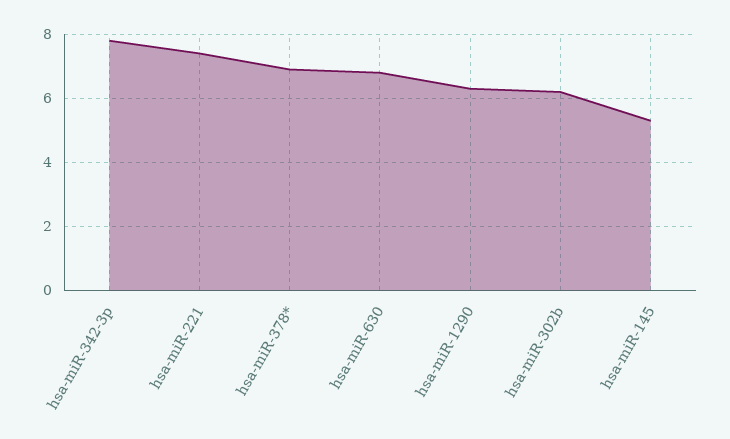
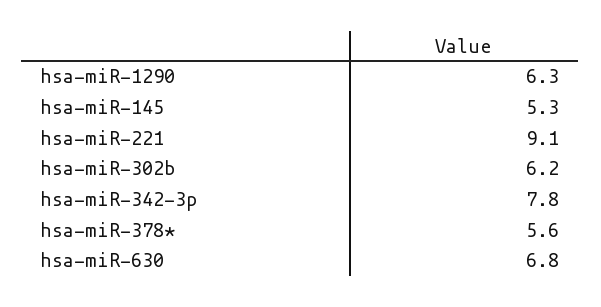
  {
    "hsa-miR-342-3p": 7.8,
-   "hsa-miR-221": 7.5,
+   "hsa-miR-221": 9.1,
-   "hsa-miR-378*": 7,
+   "hsa-miR-378*": 5.6,
    "hsa-miR-630": 6.8,
    "hsa-miR-1290": 6.3,
    "hsa-miR-302b": 6.2,
    "hsa-miR-145": 5.3
  }

